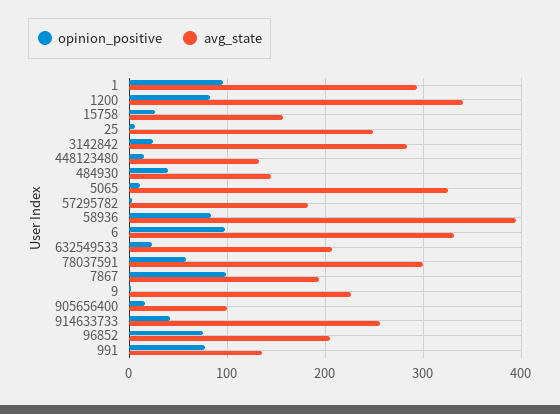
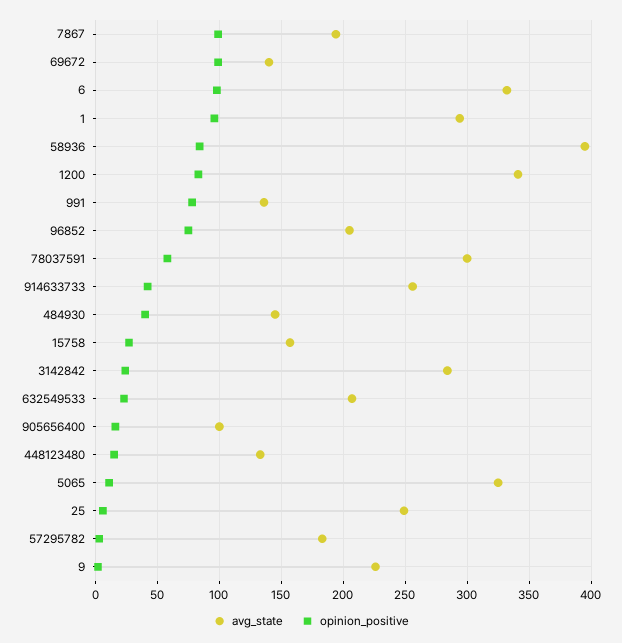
  {
    "opinion_positive": {
      "1": 95,
      "1200": 85,
      "15758": 25,
      "25": 5,
      "3142842": 25,
      "448123480": 15,
      "484930": 40,
      "5065": 10,
      "57295782": 5,
      "58936": 85,
      "6": 100,
      "632549533": 25,
      "78037591": 60,
      "7867": 100,
      "9": 0,
      "905656400": 15,
      "914633733": 40,
      "96852": 75,
-     "991": 80
+     "991": 80,
+     "69672": 100
    },
    "avg_state": {
      "1": 295,
      "1200": 340,
      "15758": 155,
      "25": 250,
      "3142842": 285,
      "448123480": 135,
      "484930": 145,
      "5065": 325,
      "57295782": 185,
      "58936": 395,
      "6": 330,
      "632549533": 205,
      "78037591": 300,
      "7867": 195,
      "9": 225,
      "905656400": 100,
      "914633733": 255,
      "96852": 205,
-     "991": 135
+     "991": 135,
+     "69672": 140
    }
  }

